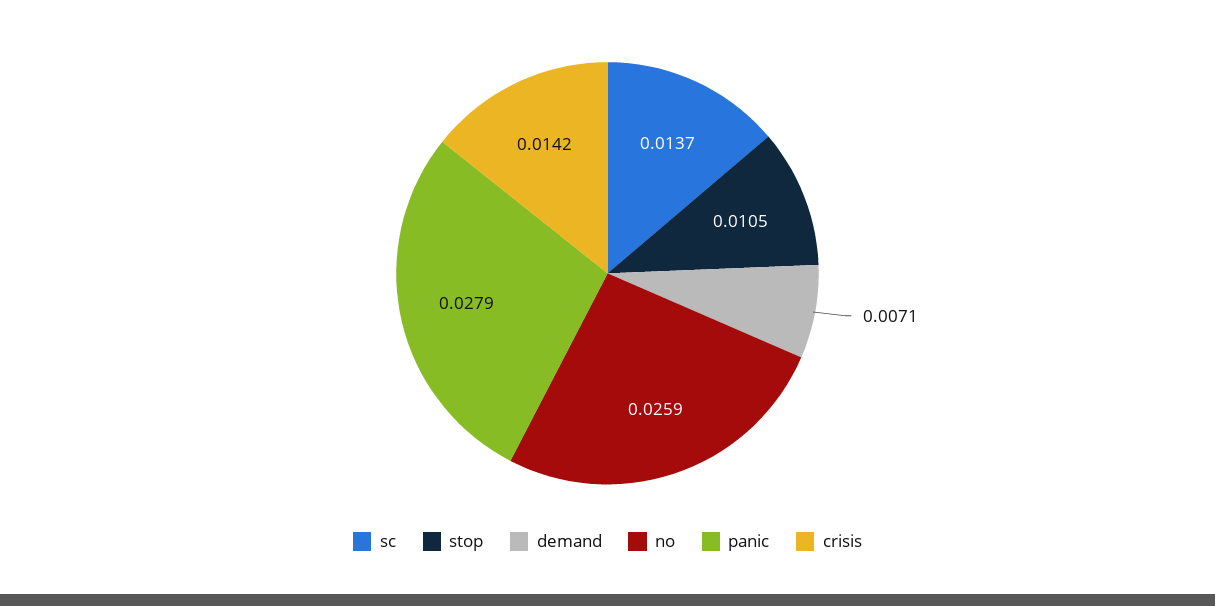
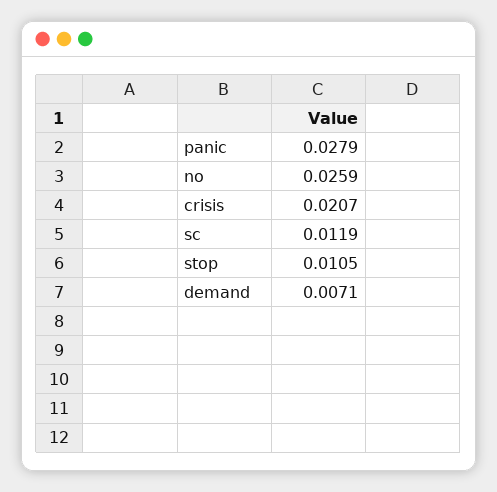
  {
-   "sc": 0.0137,
+   "sc": 0.0119,
    "stop": 0.0105,
    "demand": 0.0071,
    "no": 0.0259,
    "panic": 0.0279,
-   "crisis": 0.0142
+   "crisis": 0.0207
  }

